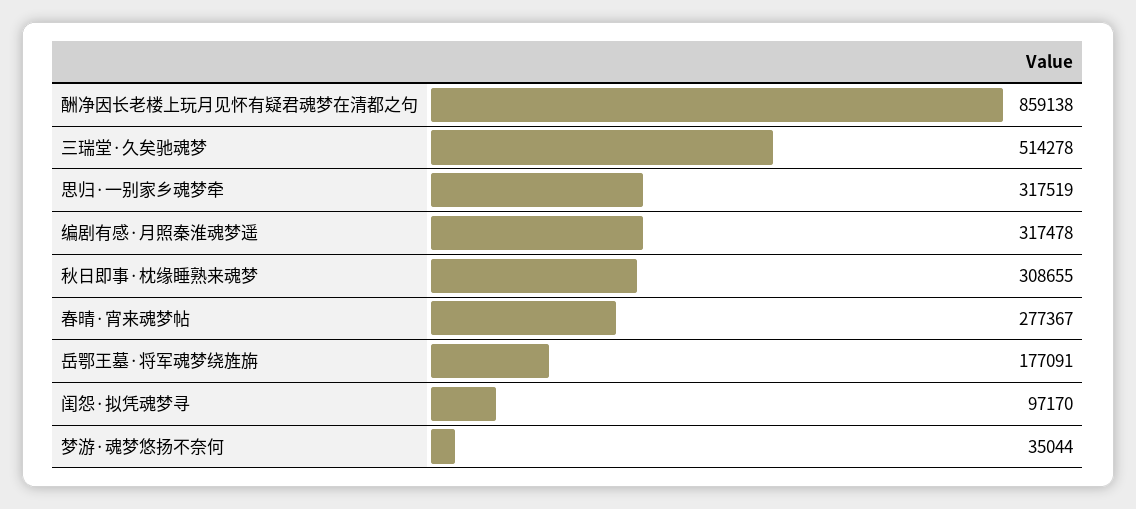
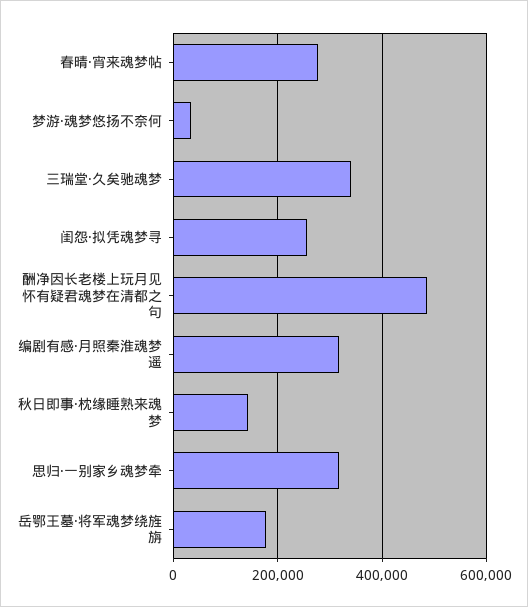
  {
-   "酬净因长老楼上玩月见怀有疑君魂梦在清都之句": 859138,
+   "酬净因长老楼上玩月见怀有疑君魂梦在清都之句": 480000,
-   "三瑞堂·久矣驰魂梦": 514278,
+   "三瑞堂·久矣驰魂梦": 340000,
    "思归·一别家乡魂梦牵": 317519,
    "编剧有感·月照秦淮魂梦遥": 317478,
-   "秋日即事·枕缘睡熟来魂梦": 308655,
+   "秋日即事·枕缘睡熟来魂梦": 140000,
    "春晴·宵来魂梦帖": 277367,
    "岳鄂王墓·将军魂梦绕旌旃": 177091,
-   "闺怨·拟凭魂梦寻": 97170,
+   "闺怨·拟凭魂梦寻": 260000,
    "梦游·魂梦悠扬不奈何": 35044
  }

